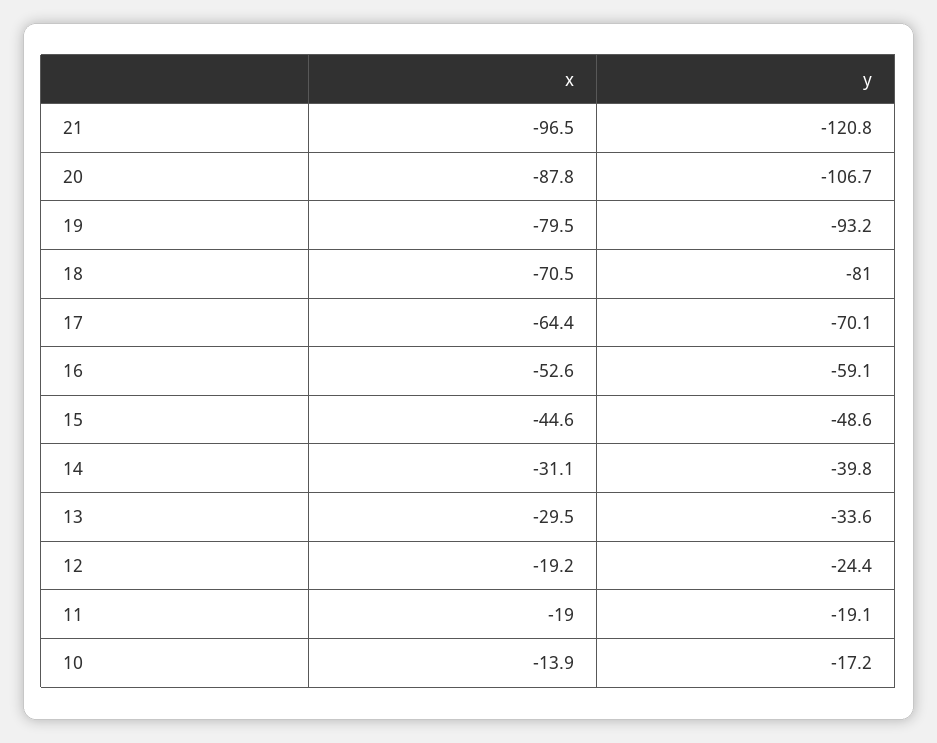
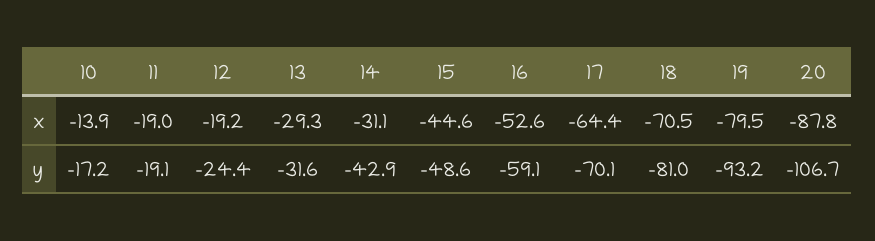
  {
    "x": {
-     "21": -96.5,
      "20": -87.8,
      "19": -79.5,
      "18": -70.5,
      "17": -64.4,
      "16": -52.6,
      "15": -44.6,
      "14": -31.1,
-     "13": -29.5,
+     "13": -29.3,
      "12": -19.2,
      "11": -19,
      "10": -13.9
    },
    "y": {
-     "21": -120.8,
      "20": -106.7,
      "19": -93.2,
      "18": -81,
      "17": -70.1,
      "16": -59.1,
      "15": -48.6,
-     "14": -39.8,
+     "14": -42.9,
-     "13": -33.6,
+     "13": -31.6,
      "12": -24.4,
      "11": -19.1,
      "10": -17.2
    }
  }

